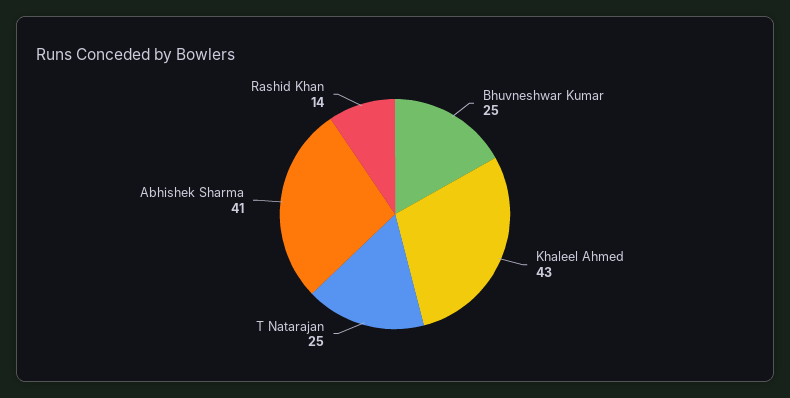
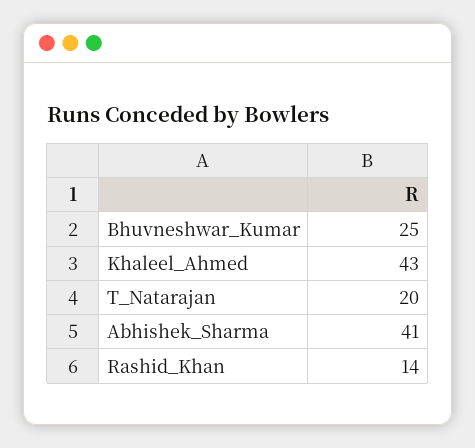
  {
    "Bhuvneshwar Kumar": 25,
    "Khaleel Ahmed": 43,
-   "T Natarajan": 25,
+   "T Natarajan": 20,
    "Abhishek Sharma": 41,
    "Rashid Khan": 14
  }

